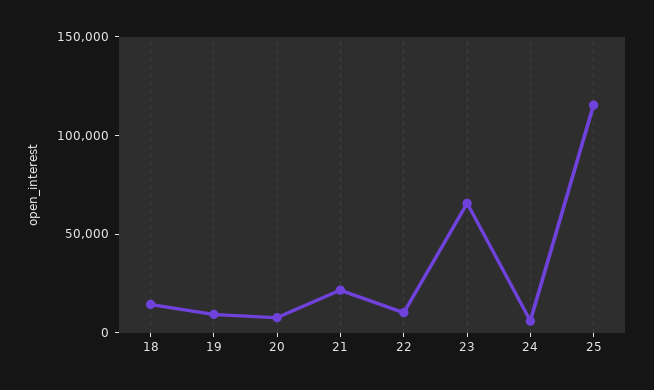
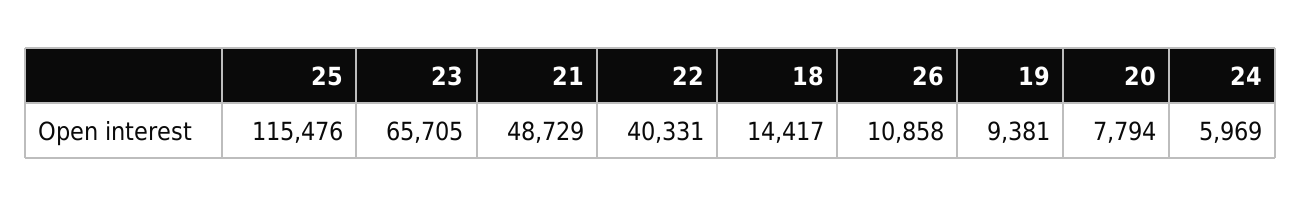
  {
    "18": 14417,
    "19": 9381,
    "20": 7794,
-   "21": 20000,
+   "21": 48729,
-   "22": 10000,
+   "22": 40331,
    "23": 65705,
    "24": 5969,
-   "25": 115476
+   "25": 115476,
+   "26": 10858
  }

